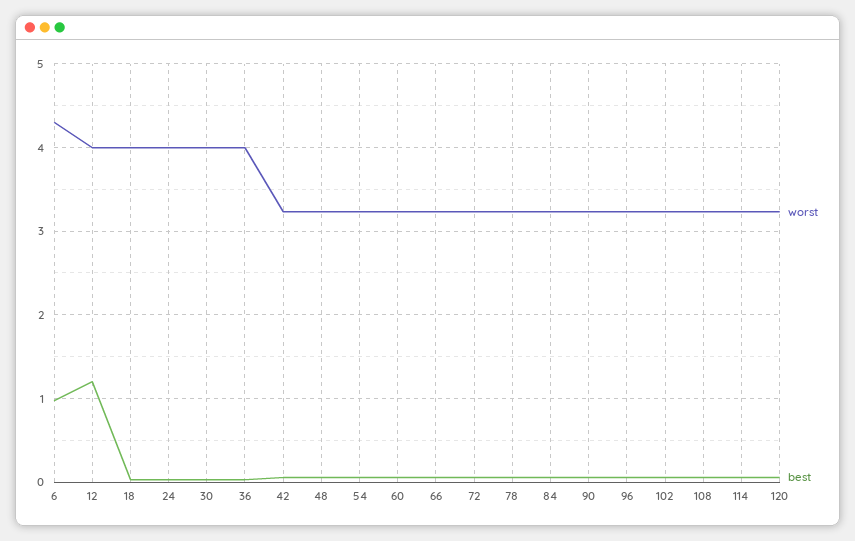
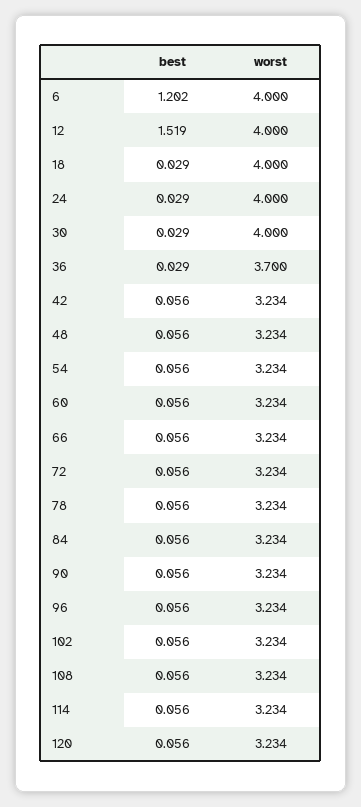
  {
    "worst": {
-     "6": 4.3,
+     "6": 4,
      "12": 4,
      "18": 4,
      "24": 4,
      "30": 4,
-     "36": 4,
+     "36": 3.7,
      "42": 3.234,
      "48": 3.234,
      "54": 3.234,
      "60": 3.234,
      "66": 3.234,
      "72": 3.234,
      "78": 3.234,
      "84": 3.234,
      "90": 3.234,
      "96": 3.234,
      "102": 3.234,
      "108": 3.234,
      "114": 3.234,
      "120": 3.234
    },
    "best": {
-     "6": 1,
+     "6": 1.202,
-     "12": 1.2,
+     "12": 1.519,
      "18": 0.029,
      "24": 0.029,
      "30": 0.029,
      "36": 0.029,
      "42": 0.056,
      "48": 0.056,
      "54": 0.056,
      "60": 0.056,
      "66": 0.056,
      "72": 0.056,
      "78": 0.056,
      "84": 0.056,
      "90": 0.056,
      "96": 0.056,
      "102": 0.056,
      "108": 0.056,
      "114": 0.056,
      "120": 0.056
    }
  }

